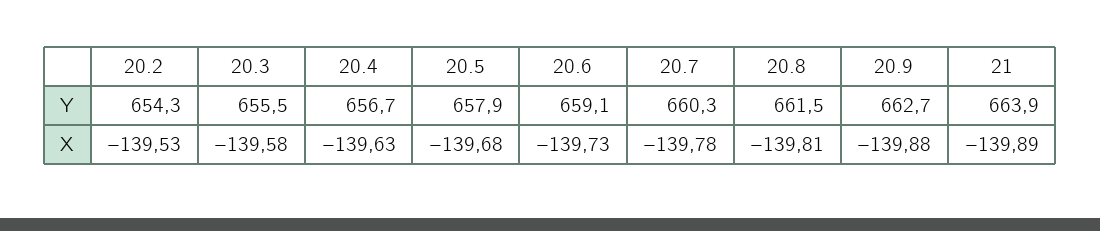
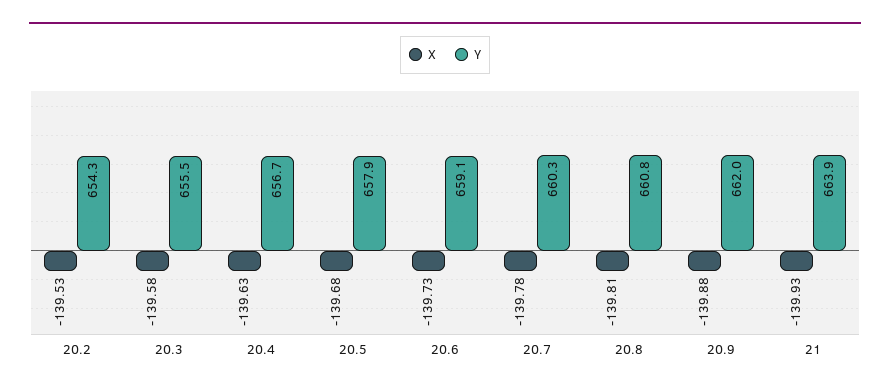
  {
    "Y": {
      "20.2": 654.3,
      "20.3": 655.5,
      "20.4": 656.7,
      "20.5": 657.9,
      "20.6": 659.1,
      "20.7": 660.3,
-     "20.8": 661.5,
+     "20.8": 660.8,
-     "20.9": 662.7,
+     "20.9": 662,
      "21": 663.9
    },
    "X": {
      "20.2": -139.53,
      "20.3": -139.58,
      "20.4": -139.63,
      "20.5": -139.68,
      "20.6": -139.73,
      "20.7": -139.78,
      "20.8": -139.81,
      "20.9": -139.88,
-     "21": -139.89
+     "21": -139.93
    }
  }

